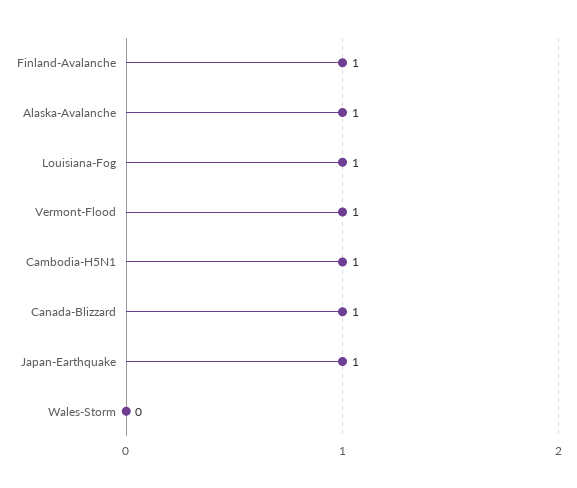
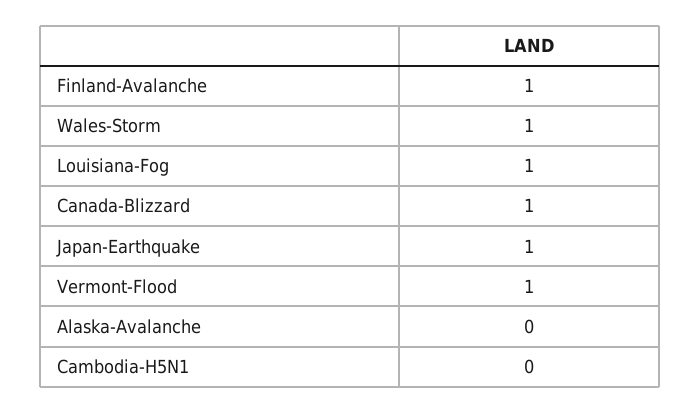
  {
    "Finland-Avalanche": 1,
-   "Alaska-Avalanche": 1,
+   "Alaska-Avalanche": 0,
    "Louisiana-Fog": 1,
    "Vermont-Flood": 1,
-   "Cambodia-H5N1": 1,
+   "Cambodia-H5N1": 0,
    "Canada-Blizzard": 1,
    "Japan-Earthquake": 1,
-   "Wales-Storm": 0
+   "Wales-Storm": 1
  }

